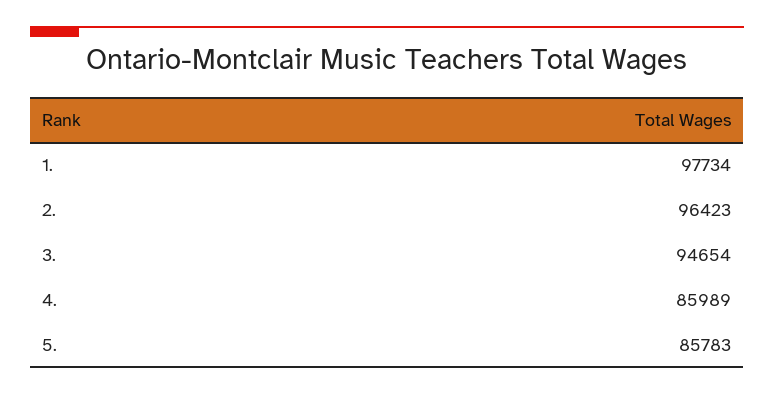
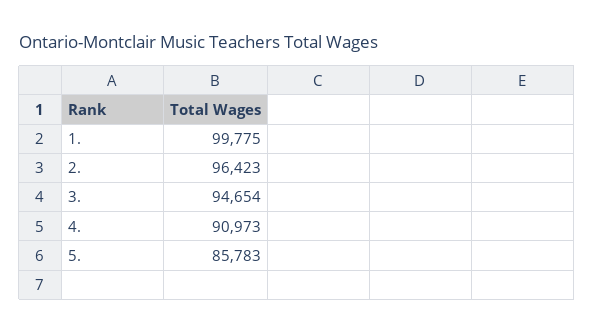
  {
-   "1.": 97734,
+   "1.": 99775,
    "2.": 96423,
    "3.": 94654,
-   "4.": 85989,
+   "4.": 90973,
    "5.": 85783
  }

